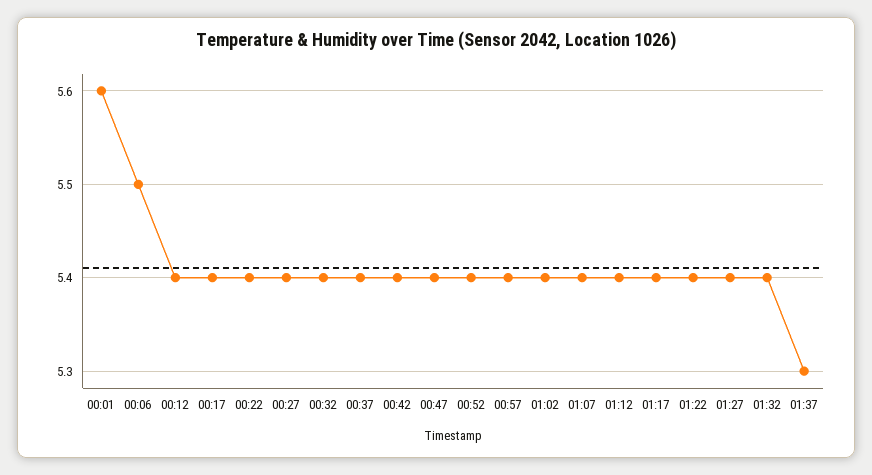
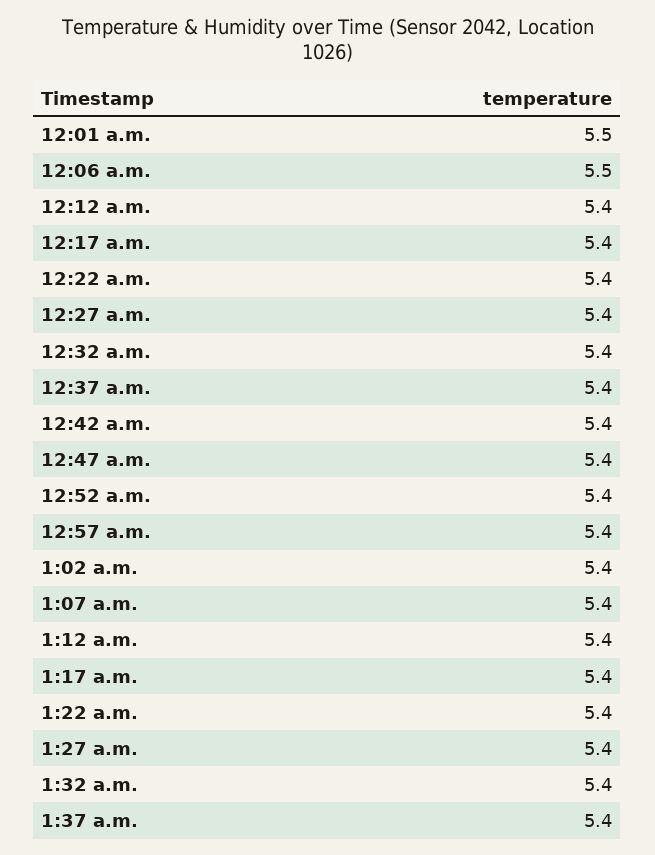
  {
-   "00:01": 5.6,
+   "00:01": 5.5,
    "00:06": 5.5,
    "00:12": 5.4,
    "00:17": 5.4,
    "00:22": 5.4,
    "00:27": 5.4,
    "00:32": 5.4,
    "00:37": 5.4,
    "00:42": 5.4,
    "00:47": 5.4,
    "00:52": 5.4,
    "00:57": 5.4,
    "01:02": 5.4,
    "01:07": 5.4,
    "01:12": 5.4,
    "01:17": 5.4,
    "01:22": 5.4,
    "01:27": 5.4,
    "01:32": 5.4,
-   "01:37": 5.3
+   "01:37": 5.4
  }

